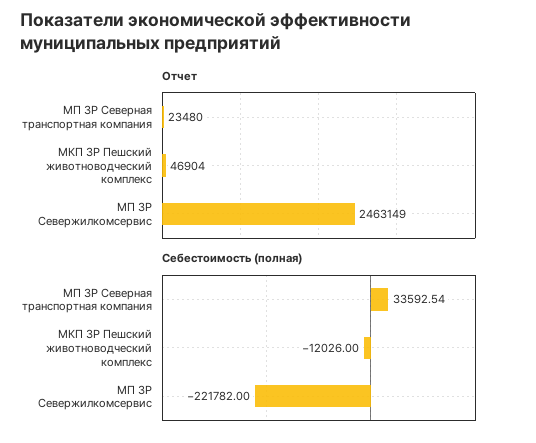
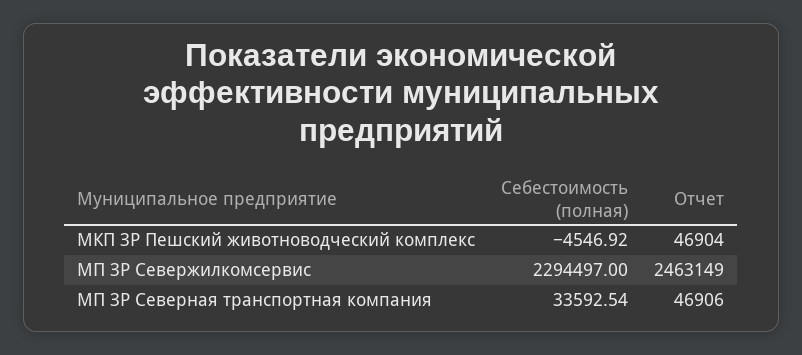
  {
    "Отчет": {
-     "МП ЗР Северная транспортная компания": 23480,
+     "МП ЗР Северная транспортная компания": 46906,
      "МКП ЗР Пешский животноводческий комплекс": 46904,
      "МП ЗР Севержилкомсервис": 2463149
    },
    "Себестоимость (полная)": {
      "МП ЗР Северная транспортная компания": 33592.54,
-     "МКП ЗР Пешский животноводческий комплекс": -12026,
+     "МКП ЗР Пешский животноводческий комплекс": -4546.92,
-     "МП ЗР Севержилкомсервис": -221782
+     "МП ЗР Севержилкомсервис": 2294497
    }
  }

